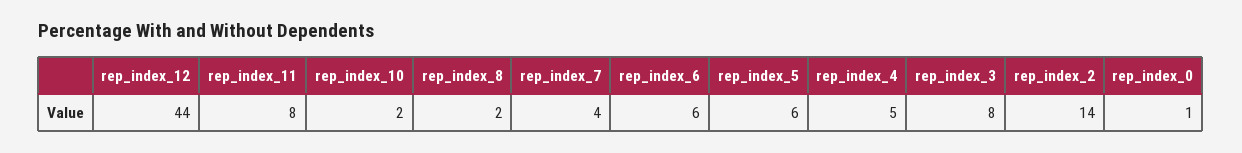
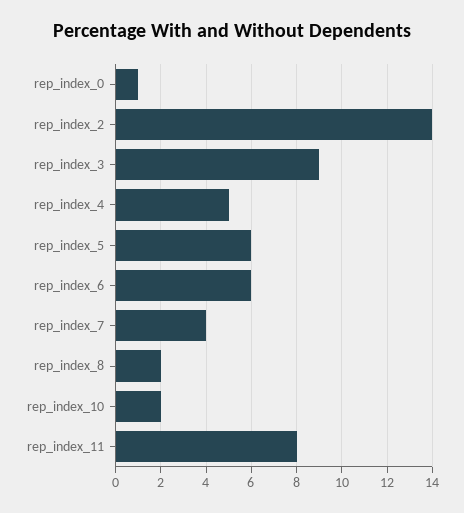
  {
-   "rep_index_12": 44,
    "rep_index_11": 8,
    "rep_index_10": 2,
    "rep_index_8": 2,
    "rep_index_7": 4,
    "rep_index_6": 6,
    "rep_index_5": 6,
    "rep_index_4": 5,
-   "rep_index_3": 8,
+   "rep_index_3": 9,
    "rep_index_2": 14,
    "rep_index_0": 1
  }

